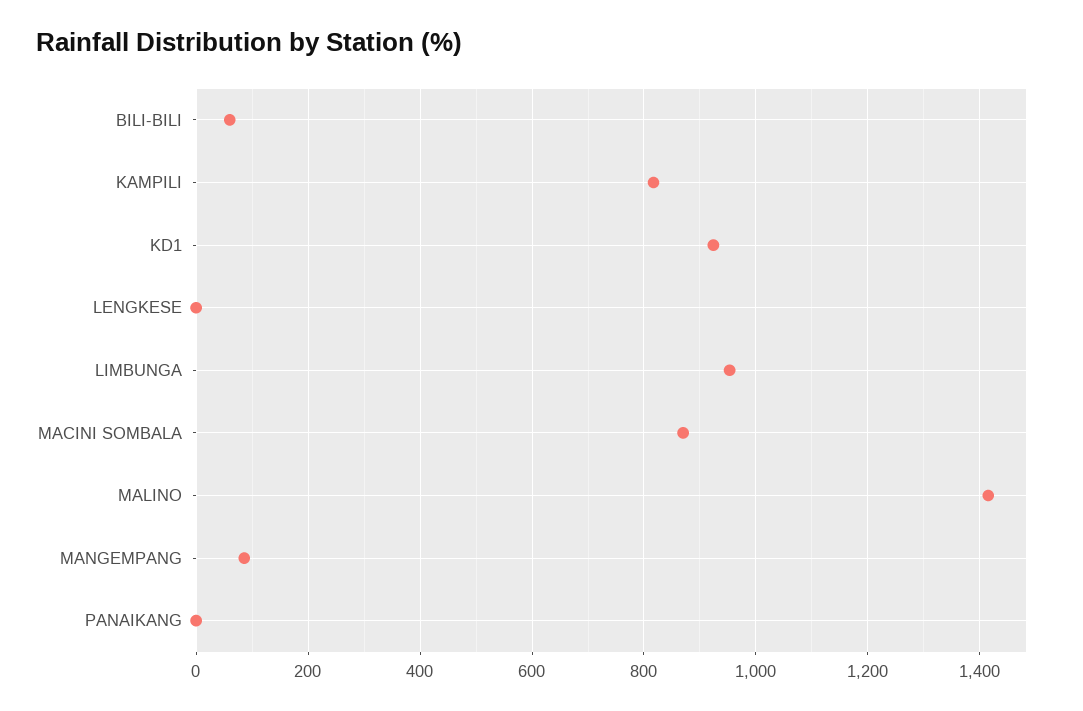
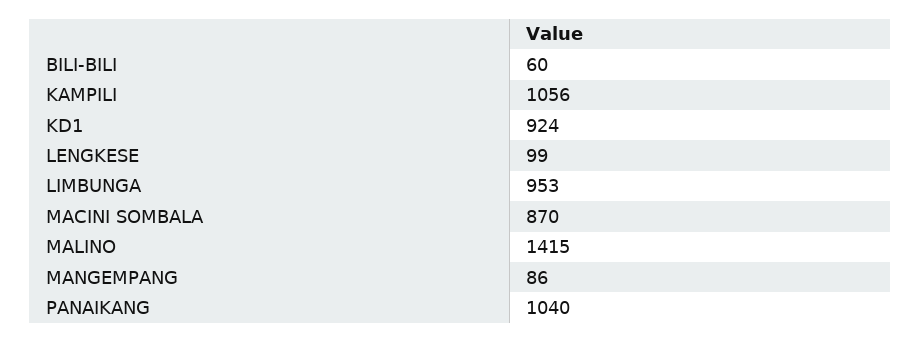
  {
    "BILI-BILI": 60,
-   "KAMPILI": 820,
+   "KAMPILI": 1056,
    "KD1": 924,
-   "LENGKESE": 0,
+   "LENGKESE": 99,
    "LIMBUNGA": 953,
    "MACINI SOMBALA": 870,
    "MALINO": 1415,
    "MANGEMPANG": 86,
-   "PANAIKANG": 0
+   "PANAIKANG": 1040
  }

